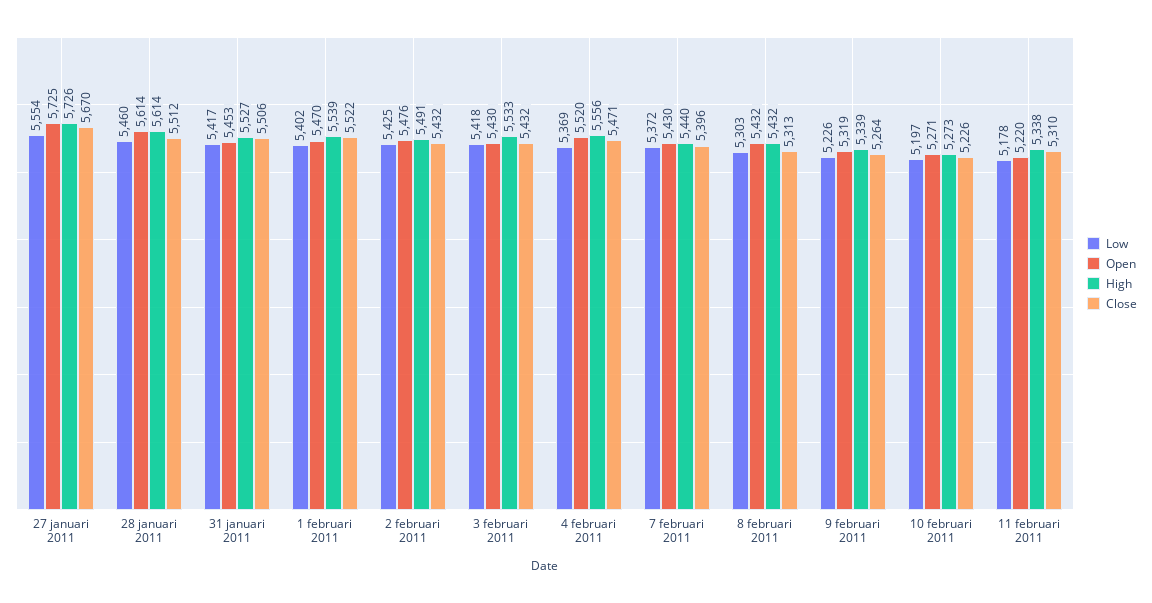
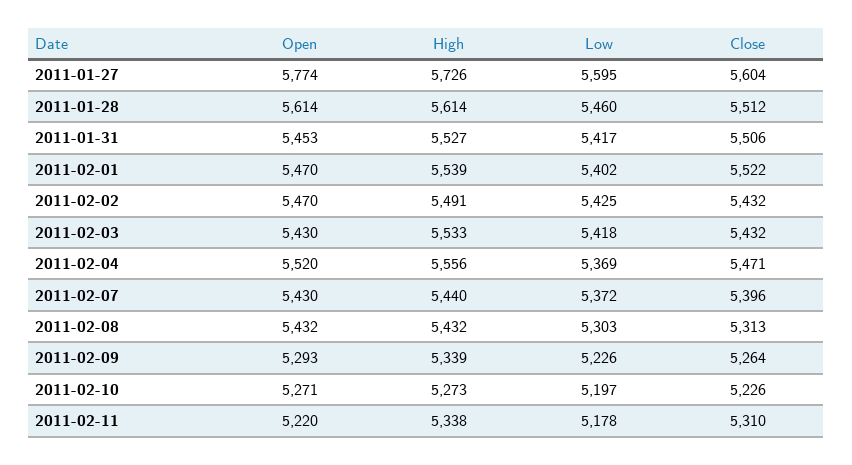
  {
    "Low": {
-     "27 januari 2011": 5554,
+     "27 januari 2011": 5595,
      "28 januari 2011": 5460,
      "31 januari 2011": 5417,
      "1 februari 2011": 5402,
      "2 februari 2011": 5425,
      "3 februari 2011": 5418,
      "4 februari 2011": 5369,
      "7 februari 2011": 5372,
      "8 februari 2011": 5303,
      "9 februari 2011": 5226,
      "10 februari 2011": 5197,
      "11 februari 2011": 5178
    },
    "Open": {
-     "27 januari 2011": 5725,
+     "27 januari 2011": 5774,
      "28 januari 2011": 5614,
      "31 januari 2011": 5453,
      "1 februari 2011": 5470,
-     "2 februari 2011": 5476,
+     "2 februari 2011": 5470,
      "3 februari 2011": 5430,
      "4 februari 2011": 5520,
      "7 februari 2011": 5430,
      "8 februari 2011": 5432,
-     "9 februari 2011": 5319,
+     "9 februari 2011": 5293,
      "10 februari 2011": 5271,
      "11 februari 2011": 5220
    },
    "High": {
      "27 januari 2011": 5726,
      "28 januari 2011": 5614,
      "31 januari 2011": 5527,
      "1 februari 2011": 5539,
      "2 februari 2011": 5491,
      "3 februari 2011": 5533,
      "4 februari 2011": 5556,
      "7 februari 2011": 5440,
      "8 februari 2011": 5432,
      "9 februari 2011": 5339,
      "10 februari 2011": 5273,
      "11 februari 2011": 5338
    },
    "Close": {
-     "27 januari 2011": 5670,
+     "27 januari 2011": 5604,
      "28 januari 2011": 5512,
      "31 januari 2011": 5506,
      "1 februari 2011": 5522,
      "2 februari 2011": 5432,
      "3 februari 2011": 5432,
      "4 februari 2011": 5471,
      "7 februari 2011": 5396,
      "8 februari 2011": 5313,
      "9 februari 2011": 5264,
      "10 februari 2011": 5226,
      "11 februari 2011": 5310
    }
  }

